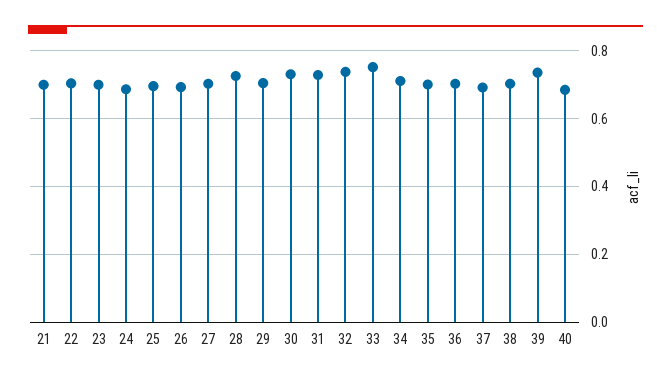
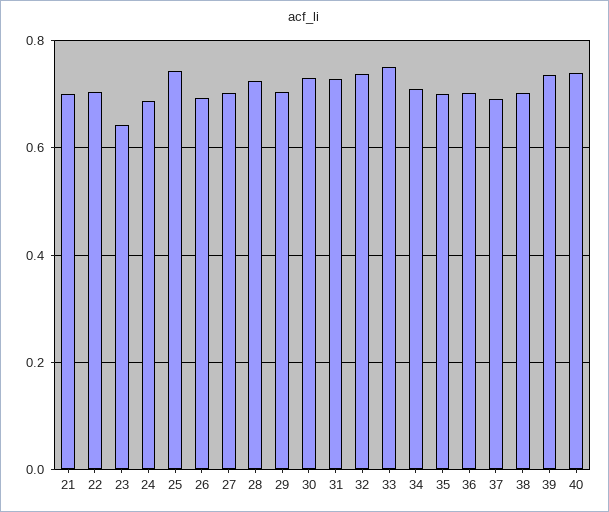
  {
    "21": 0.7,
    "22": 0.7,
-   "23": 0.7,
+   "23": 0.64,
    "24": 0.68,
-   "25": 0.7,
+   "25": 0.74,
    "26": 0.7,
    "27": 0.7,
    "28": 0.72,
    "29": 0.7,
    "30": 0.74,
    "31": 0.72,
    "32": 0.74,
    "33": 0.76,
    "34": 0.72,
    "35": 0.7,
    "36": 0.7,
    "37": 0.7,
    "38": 0.7,
    "39": 0.74,
-   "40": 0.68
+   "40": 0.74
  }

